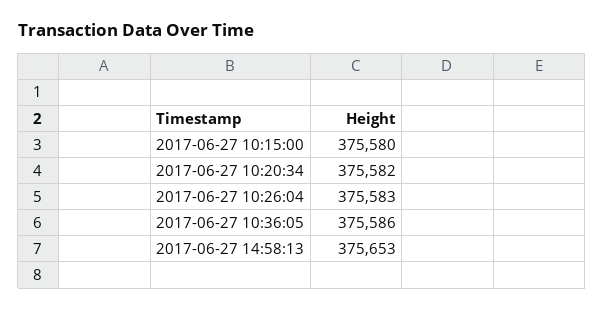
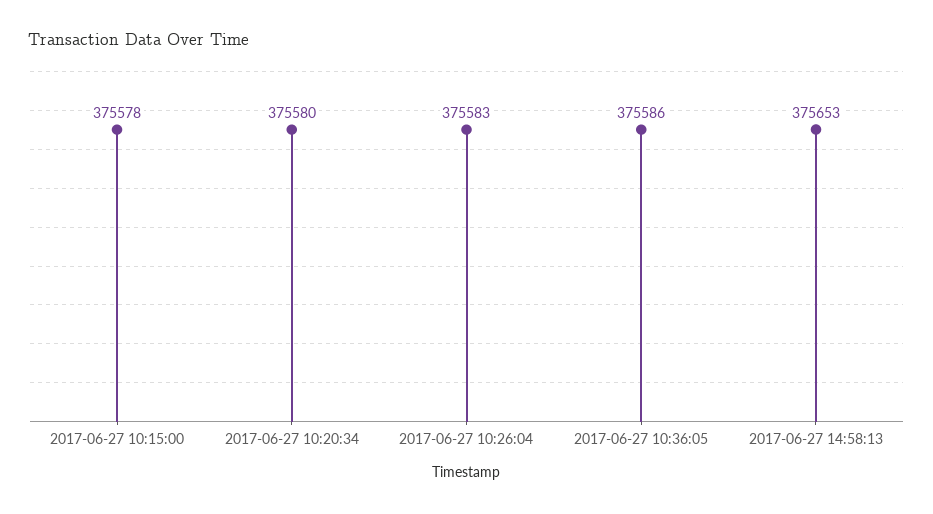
  {
-   "2017-06-27 10:15:00": 375580,
+   "2017-06-27 10:15:00": 375578,
-   "2017-06-27 10:20:34": 375582,
+   "2017-06-27 10:20:34": 375580,
    "2017-06-27 10:26:04": 375583,
    "2017-06-27 10:36:05": 375586,
    "2017-06-27 14:58:13": 375653
  }

